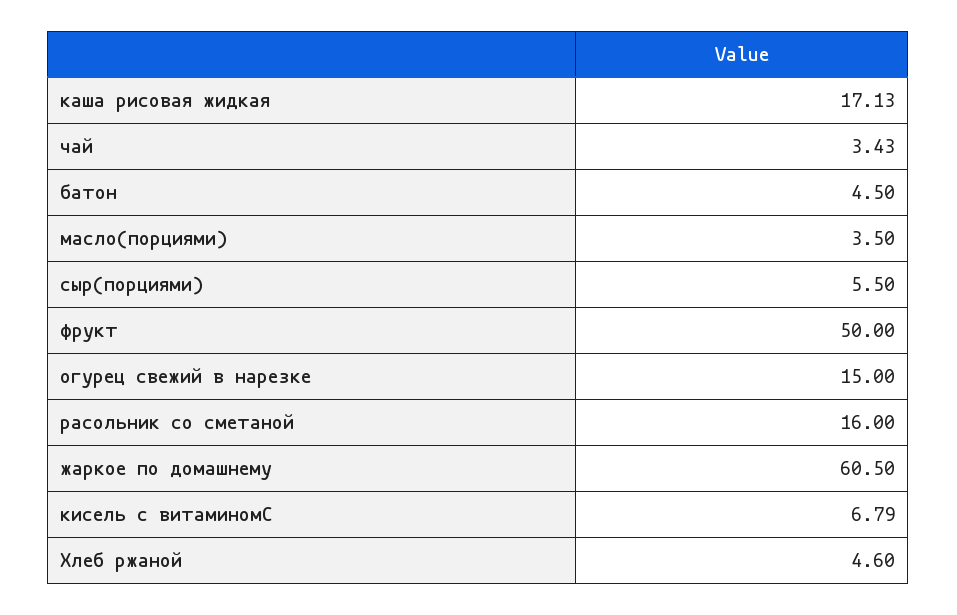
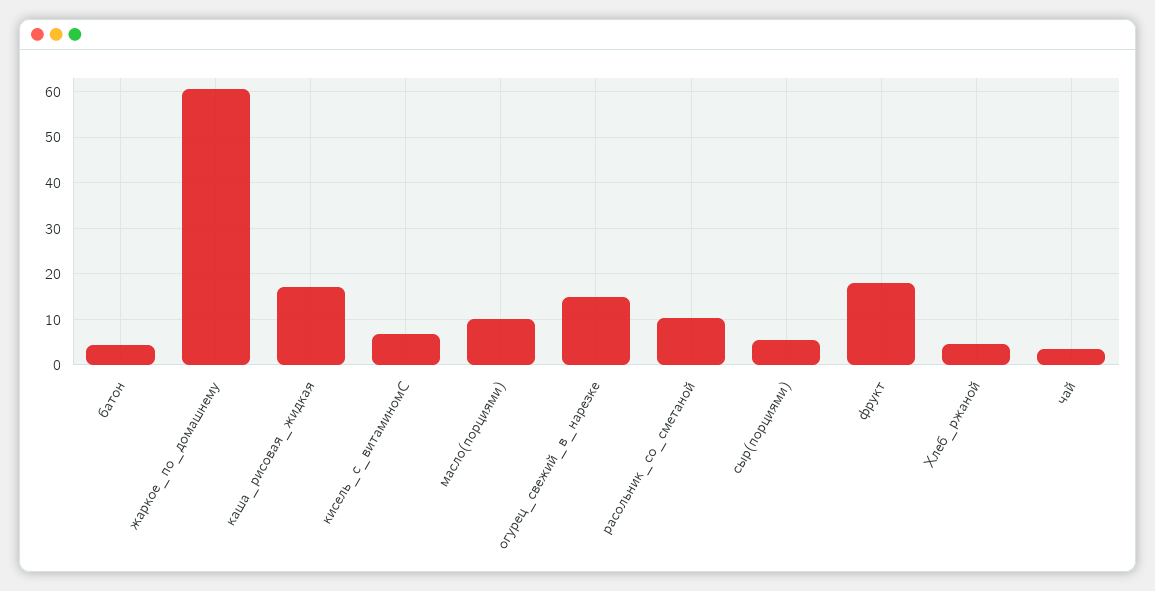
  {
    "каша рисовая жидкая": 17.13,
    "чай": 3.43,
    "батон": 4.5,
-   "масло(порциями)": 3.5,
+   "масло(порциями)": 10,
    "сыр(порциями)": 5.5,
-   "фрукт": 50,
+   "фрукт": 18,
    "огурец свежий в нарезке": 15,
-   "расольник со сметаной": 16,
+   "расольник со сметаной": 10,
    "жаркое по домашнему": 60.5,
    "кисель с витаминомС": 6.79,
    "Хлеб ржаной": 4.6
  }

